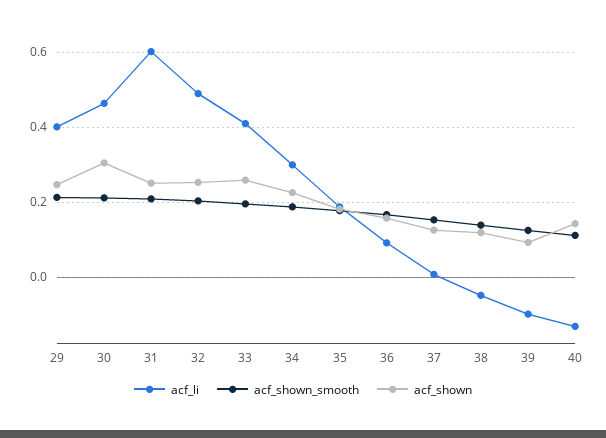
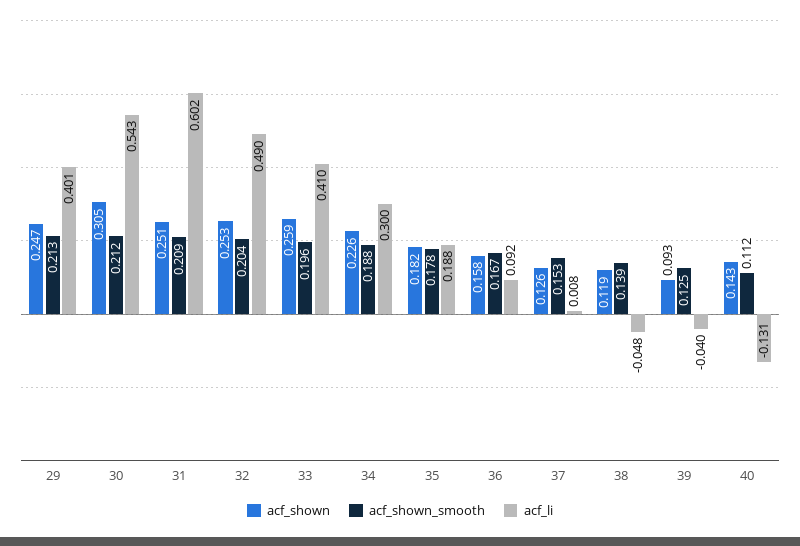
  {
    "acf_li": {
      "29": 0.401,
-     "30": 0.46,
+     "30": 0.543,
      "31": 0.602,
      "32": 0.49,
      "33": 0.41,
      "34": 0.3,
      "35": 0.188,
      "36": 0.092,
      "37": 0.008,
      "38": -0.048,
-     "39": -0.1,
+     "39": -0.04,
      "40": -0.131
    },
    "acf_shown_smooth": {
      "29": 0.213,
      "30": 0.212,
      "31": 0.209,
      "32": 0.204,
      "33": 0.196,
      "34": 0.188,
      "35": 0.178,
      "36": 0.167,
      "37": 0.153,
      "38": 0.139,
      "39": 0.125,
      "40": 0.112
    },
    "acf_shown": {
      "29": 0.247,
      "30": 0.305,
      "31": 0.251,
      "32": 0.253,
      "33": 0.259,
      "34": 0.226,
      "35": 0.182,
      "36": 0.158,
      "37": 0.126,
      "38": 0.119,
      "39": 0.093,
      "40": 0.143
    }
  }

